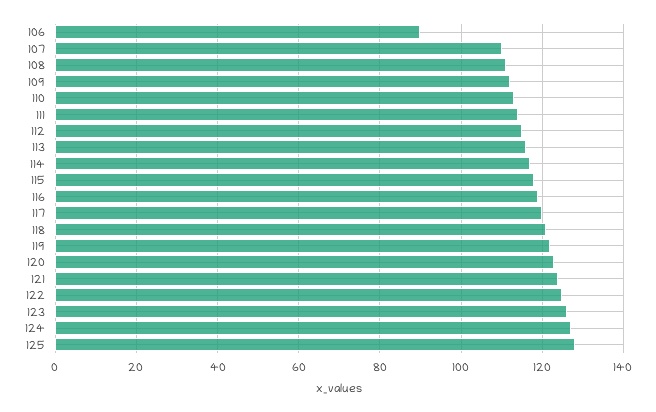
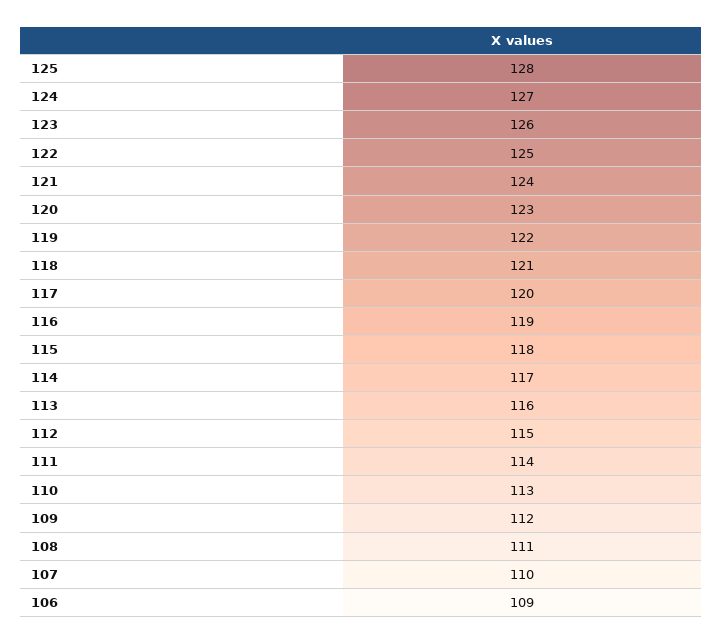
  {
-   "106": 90,
+   "106": 109,
    "107": 110,
    "108": 111,
    "109": 112,
    "110": 113,
    "111": 114,
    "112": 115,
    "113": 116,
    "114": 117,
    "115": 118,
    "116": 119,
    "117": 120,
    "118": 121,
    "119": 122,
    "120": 123,
    "121": 124,
    "122": 125,
    "123": 126,
    "124": 127,
    "125": 128
  }

